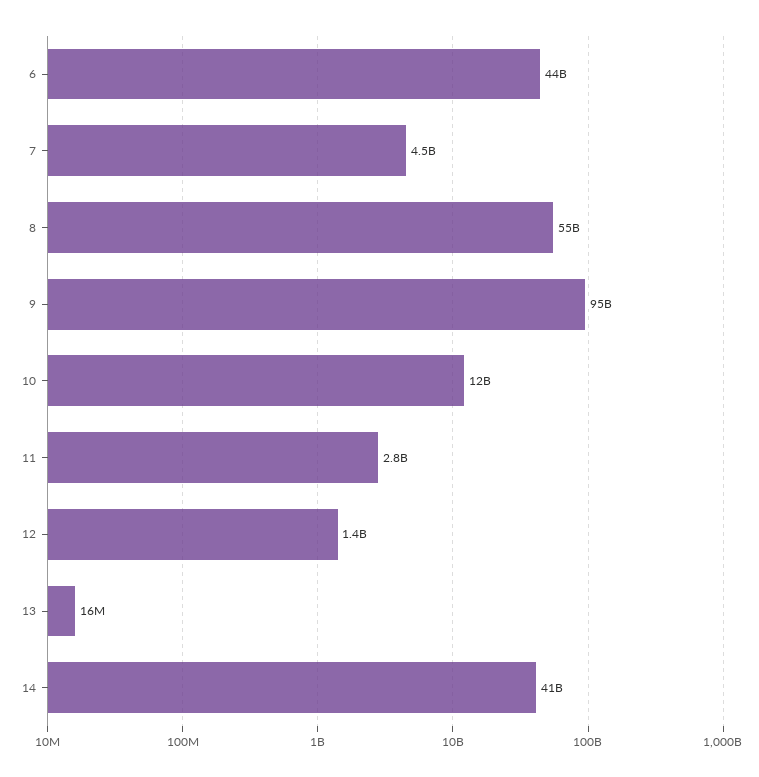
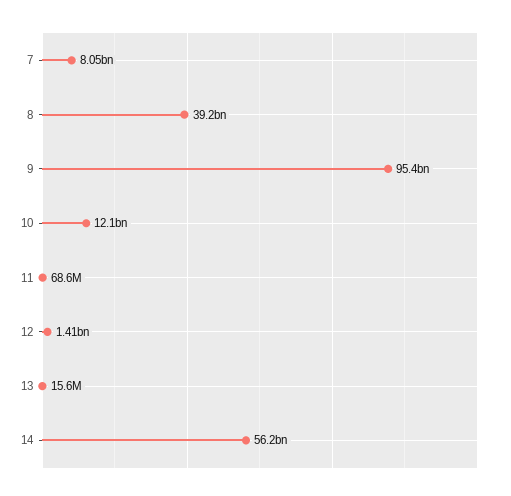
  {
-   "6": 44000000000,
-   "7": 4500000000,
+   "7": 8050000000,
-   "8": 55000000000,
+   "8": 39200000000,
    "9": 95400000000,
    "10": 12100000000,
-   "11": 2800000000,
+   "11": 68600000,
    "12": 1410000000,
    "13": 15600000,
-   "14": 41000000000
+   "14": 56200000000
  }

